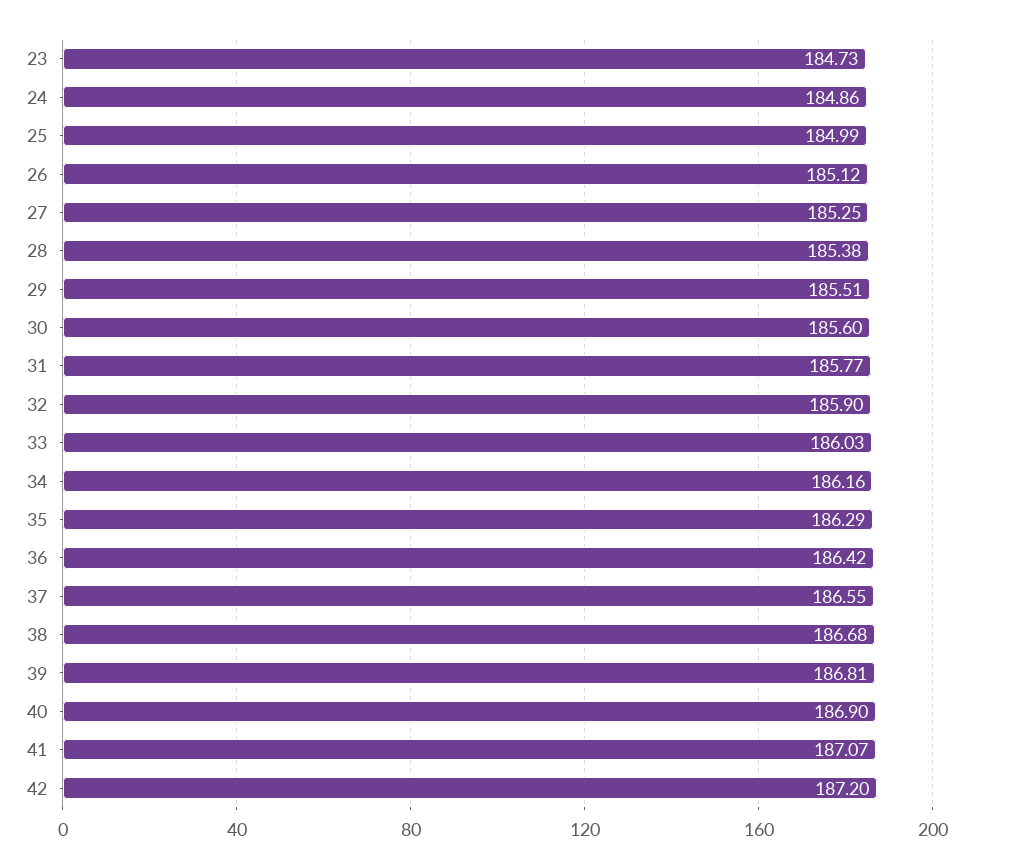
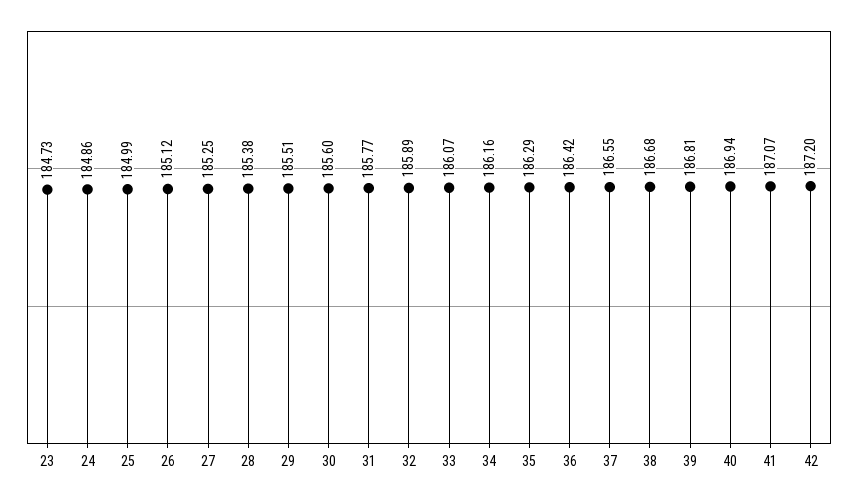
  {
    "23": 184.73,
    "24": 184.86,
    "25": 184.99,
    "26": 185.12,
    "27": 185.25,
    "28": 185.38,
    "29": 185.51,
    "30": 185.6,
    "31": 185.77,
-   "32": 185.9,
+   "32": 185.89,
-   "33": 186.03,
+   "33": 186.07,
    "34": 186.16,
    "35": 186.29,
    "36": 186.42,
    "37": 186.55,
    "38": 186.68,
    "39": 186.81,
-   "40": 186.9,
+   "40": 186.94,
    "41": 187.07,
    "42": 187.2
  }

